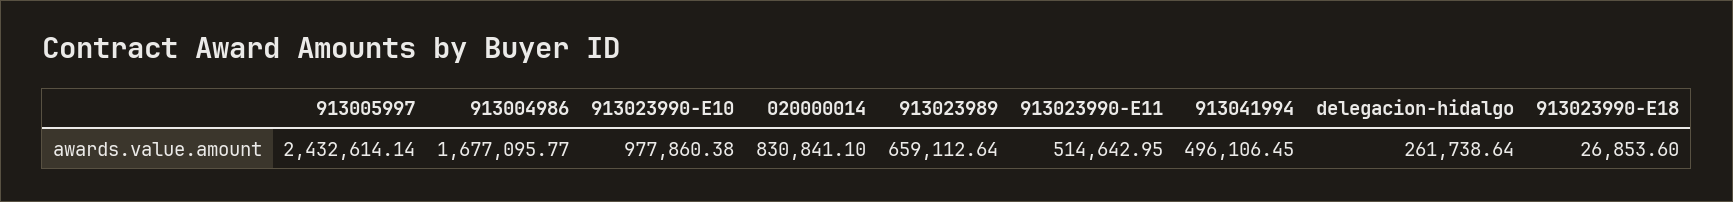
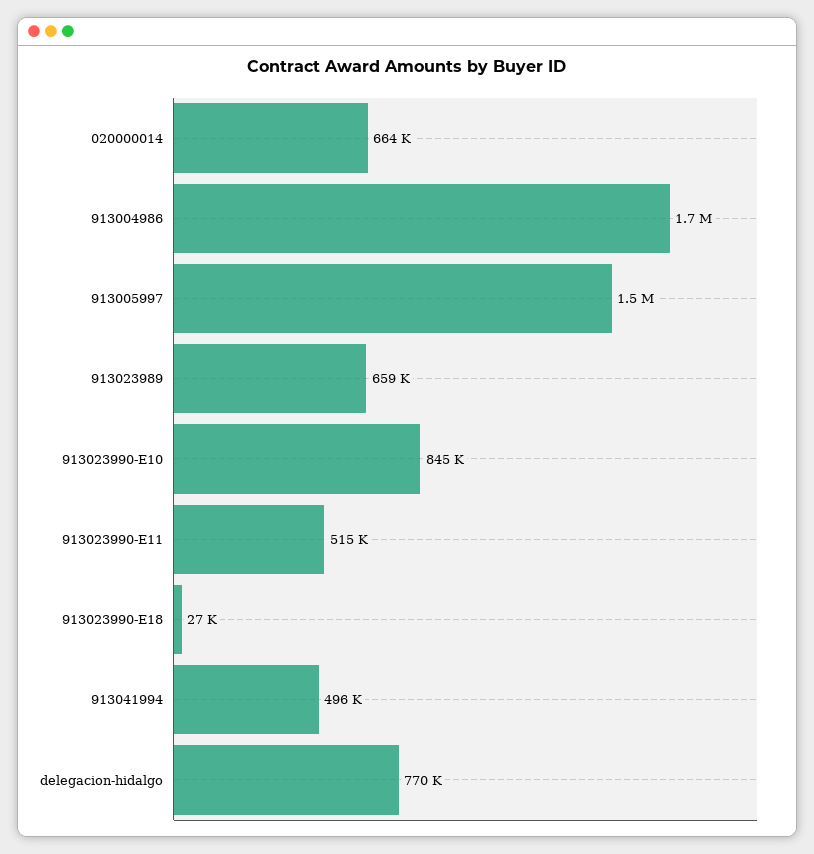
  {
-   "913005997": 2432614.14,
+   "913005997": 1500000,
    "913004986": 1677095.77,
-   "913023990-E10": 977860.38,
+   "913023990-E10": 845000,
-   "020000014": 830841.1,
+   "020000014": 664000,
    "913023989": 659112.64,
    "913023990-E11": 514642.95,
    "913041994": 496106.45,
-   "delegacion-hidalgo": 261738.64,
+   "delegacion-hidalgo": 770000,
    "913023990-E18": 26853.6
  }

